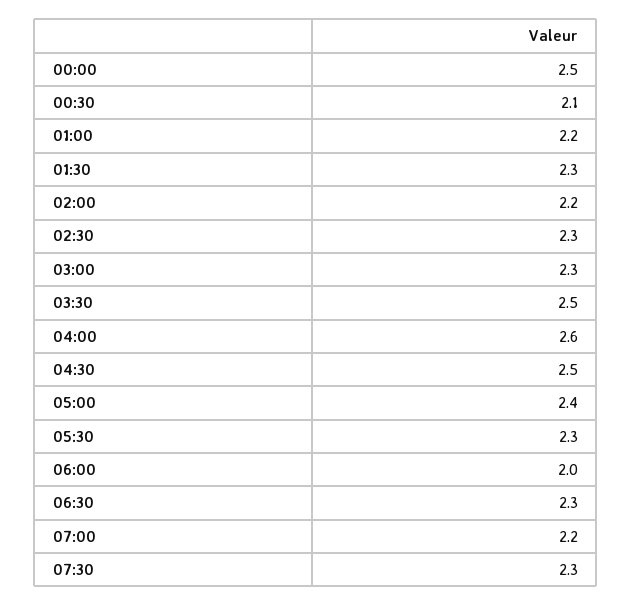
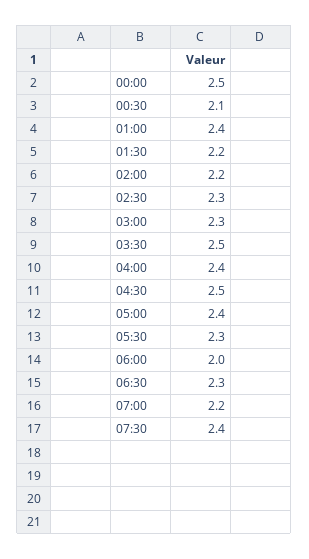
  {
    "00:00": 2.5,
    "00:30": 2.1,
-   "01:00": 2.2,
+   "01:00": 2.4,
-   "01:30": 2.3,
+   "01:30": 2.2,
    "02:00": 2.2,
    "02:30": 2.3,
    "03:00": 2.3,
    "03:30": 2.5,
-   "04:00": 2.6,
+   "04:00": 2.4,
    "04:30": 2.5,
    "05:00": 2.4,
    "05:30": 2.3,
    "06:00": 2,
    "06:30": 2.3,
    "07:00": 2.2,
-   "07:30": 2.3
+   "07:30": 2.4
  }

